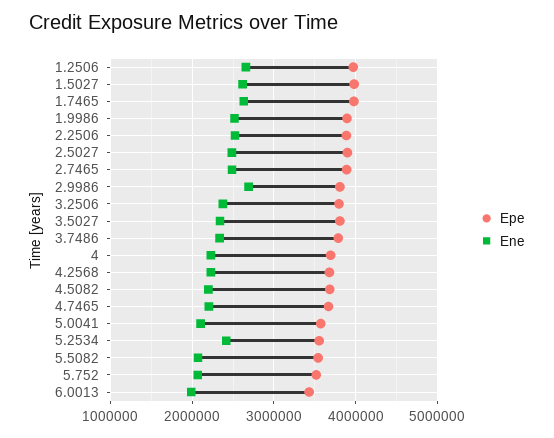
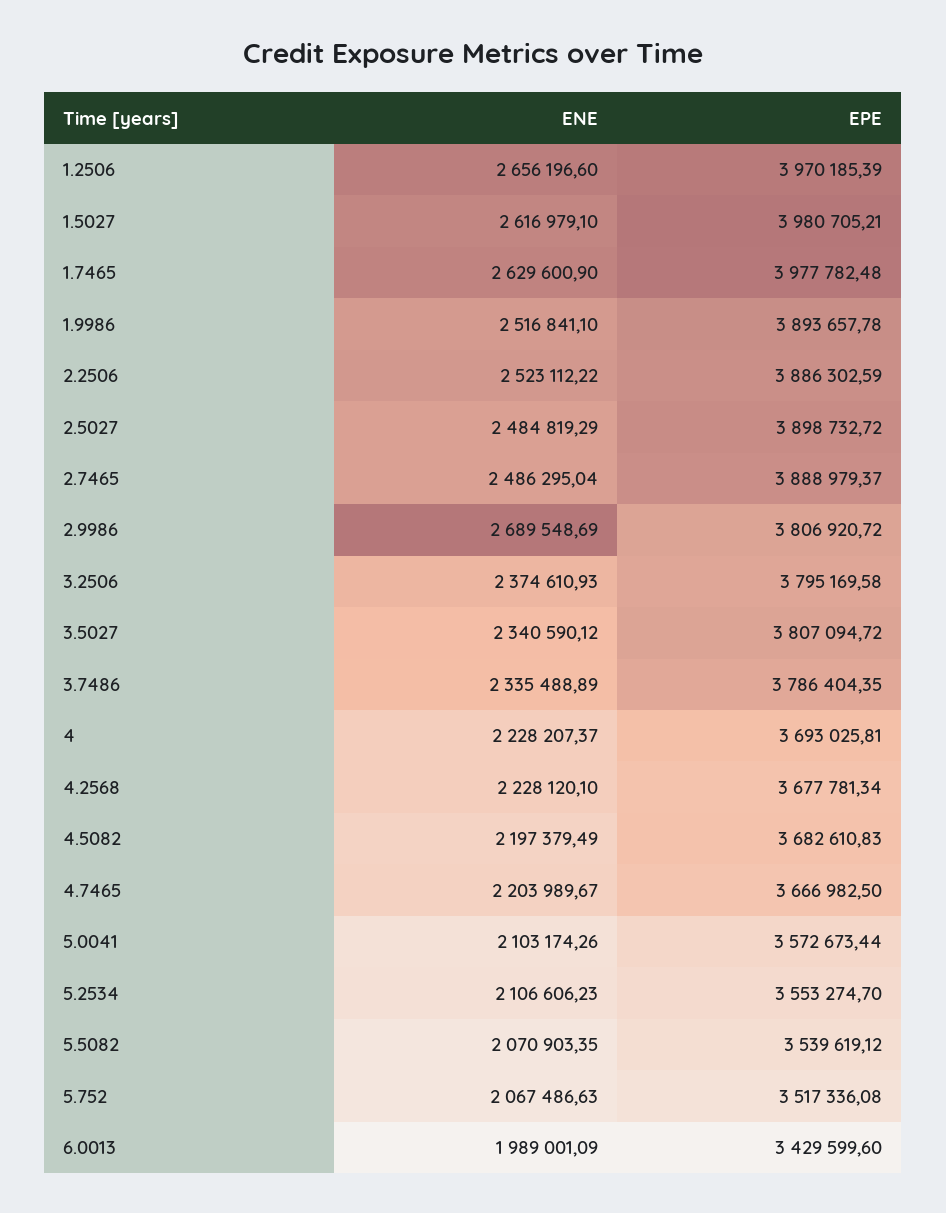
  {
    "Epe": {
      "1.2506": 3970185.39,
      "1.5027": 3980705.21,
      "1.7465": 3977782.48,
      "1.9986": 3893657.78,
      "2.2506": 3886302.59,
      "2.5027": 3898732.72,
      "2.7465": 3888979.37,
      "2.9986": 3806920.72,
      "3.2506": 3795169.58,
      "3.5027": 3807094.72,
      "3.7486": 3786404.35,
      "4": 3693025.81,
      "4.2568": 3677781.34,
      "4.5082": 3682610.83,
      "4.7465": 3666982.5,
      "5.0041": 3572673.44,
      "5.2534": 3553274.7,
      "5.5082": 3539619.12,
      "5.752": 3517336.08,
      "6.0013": 3429599.6
    },
    "Ene": {
      "1.2506": 2656196.6,
      "1.5027": 2616979.1,
      "1.7465": 2629600.9,
      "1.9986": 2516841.1,
      "2.2506": 2523112.22,
      "2.5027": 2484819.29,
      "2.7465": 2486295.04,
      "2.9986": 2689548.69,
      "3.2506": 2374610.93,
      "3.5027": 2340590.12,
      "3.7486": 2335488.89,
      "4": 2228207.37,
      "4.2568": 2228120.1,
      "4.5082": 2197379.49,
      "4.7465": 2203989.67,
      "5.0041": 2103174.26,
-     "5.2534": 2400000,
+     "5.2534": 2106606.23,
      "5.5082": 2070903.35,
      "5.752": 2067486.63,
      "6.0013": 1989001.09
    }
  }

